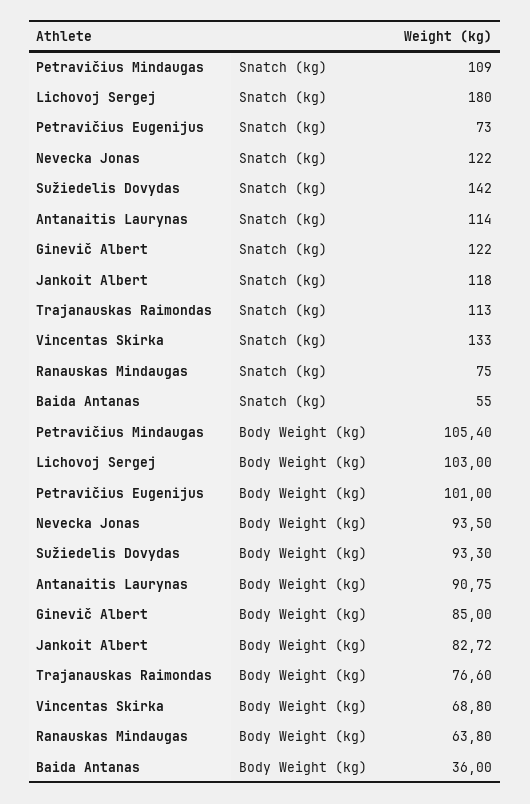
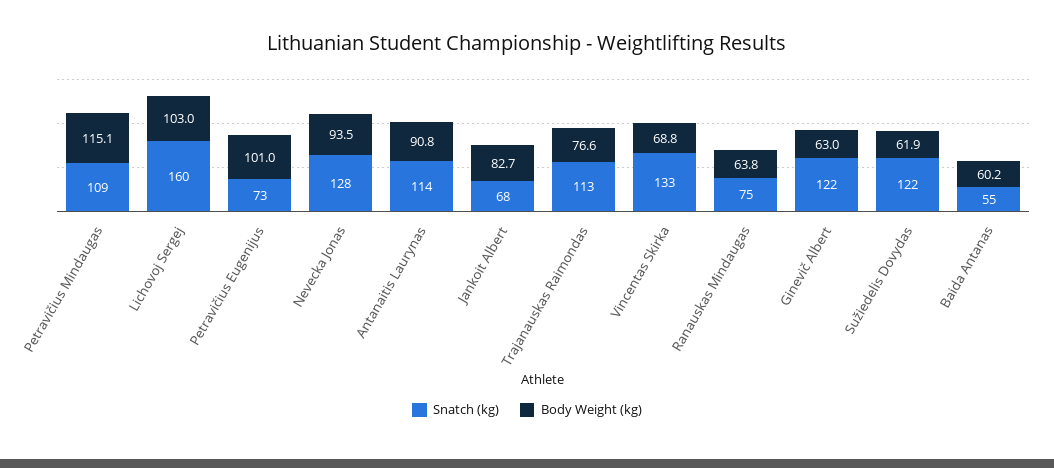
  {
    "Snatch (kg)": {
      "Petravičius Mindaugas": 109,
-     "Lichovoj Sergej": 180,
+     "Lichovoj Sergej": 160,
      "Petravičius Eugenijus": 73,
-     "Nevecka Jonas": 122,
+     "Nevecka Jonas": 128,
-     "Sužiedelis Dovydas": 142,
+     "Sužiedelis Dovydas": 122,
      "Antanaitis Laurynas": 114,
      "Ginevič Albert": 122,
-     "Jankoit Albert": 118,
+     "Jankoit Albert": 68,
      "Trajanauskas Raimondas": 113,
      "Vincentas Skirka": 133,
      "Ranauskas Mindaugas": 75,
      "Baida Antanas": 55
    },
    "Body Weight (kg)": {
-     "Petravičius Mindaugas": 105.4,
+     "Petravičius Mindaugas": 115.1,
      "Lichovoj Sergej": 103,
      "Petravičius Eugenijus": 101,
      "Nevecka Jonas": 93.5,
-     "Sužiedelis Dovydas": 93.3,
+     "Sužiedelis Dovydas": 61.9,
      "Antanaitis Laurynas": 90.75,
-     "Ginevič Albert": 85,
+     "Ginevič Albert": 63,
      "Jankoit Albert": 82.72,
      "Trajanauskas Raimondas": 76.6,
      "Vincentas Skirka": 68.8,
      "Ranauskas Mindaugas": 63.8,
-     "Baida Antanas": 36
+     "Baida Antanas": 60.2
    }
  }

